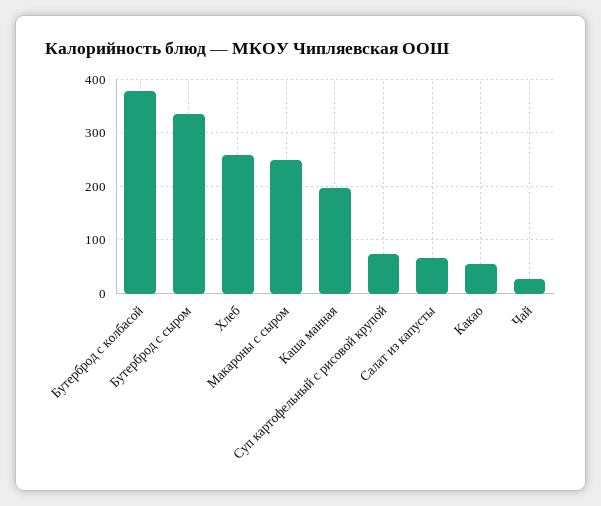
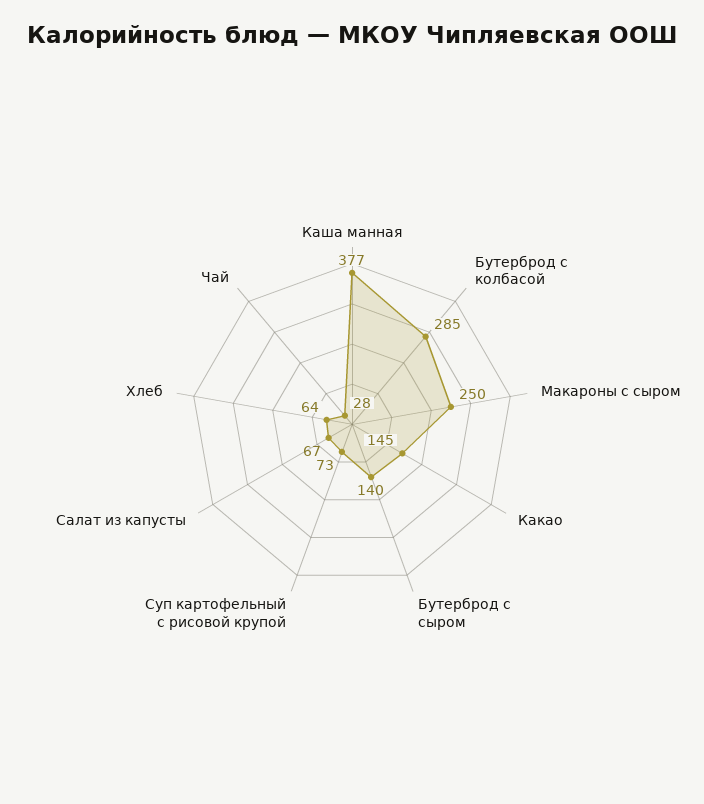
  {
-   "Бутерброд с колбасой": 380,
+   "Бутерброд с колбасой": 285,
-   "Бутерброд с сыром": 340,
+   "Бутерброд с сыром": 140,
-   "Хлеб": 260,
+   "Хлеб": 64,
    "Макароны с сыром": 250,
-   "Каша манная": 200,
+   "Каша манная": 377,
    "Суп картофельный с рисовой крупой": 73,
    "Салат из капусты": 67,
-   "Какао": 60,
+   "Какао": 145,
    "Чай": 28
  }

